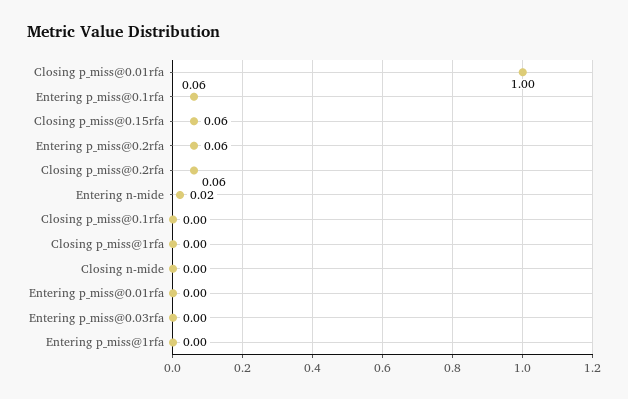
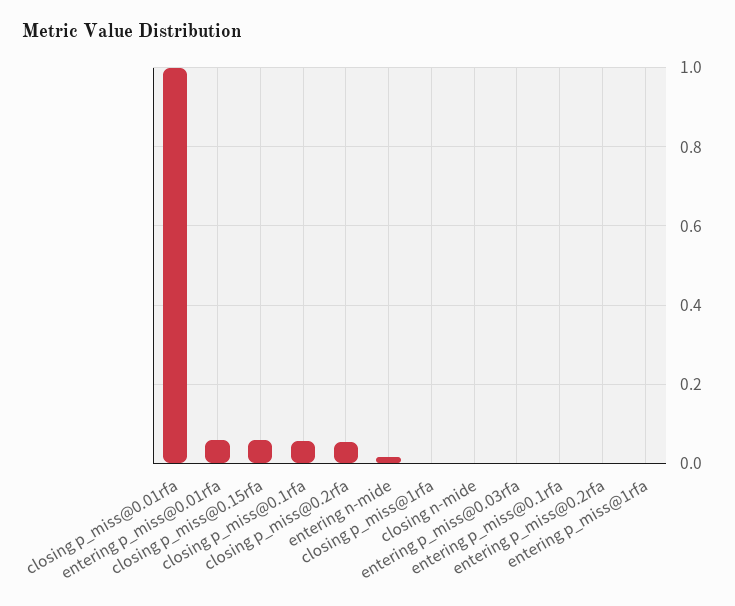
  {
    "Closing p_miss@0.01rfa": 1,
-   "Entering p_miss@0.1rfa": 0.06,
+   "Entering p_miss@0.1rfa": 0,
    "Closing p_miss@0.15rfa": 0.06,
-   "Entering p_miss@0.2rfa": 0.06,
+   "Entering p_miss@0.2rfa": 0,
    "Closing p_miss@0.2rfa": 0.06,
    "Entering n-mide": 0.02,
-   "Closing p_miss@0.1rfa": 0,
+   "Closing p_miss@0.1rfa": 0.06,
    "Closing p_miss@1rfa": 0,
    "Closing n-mide": 0,
-   "Entering p_miss@0.01rfa": 0,
+   "Entering p_miss@0.01rfa": 0.06,
    "Entering p_miss@0.03rfa": 0,
    "Entering p_miss@1rfa": 0
  }

